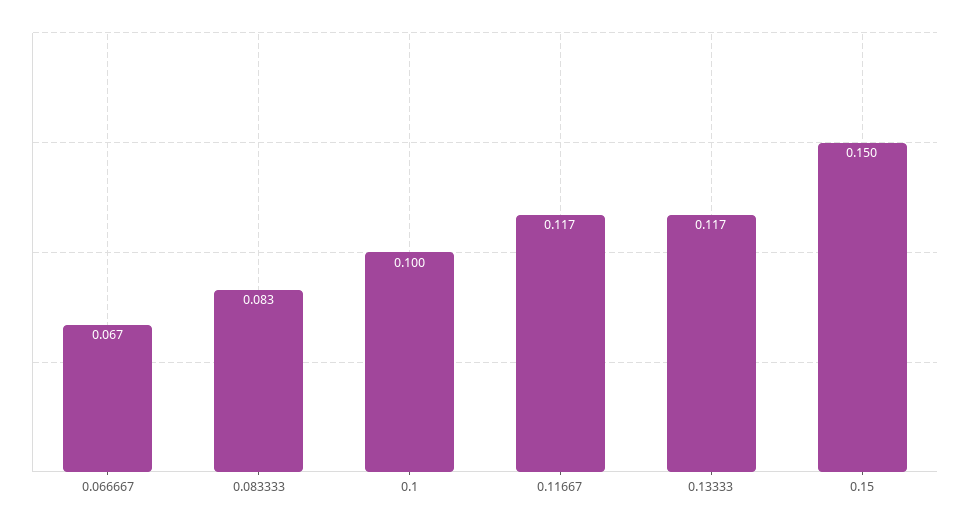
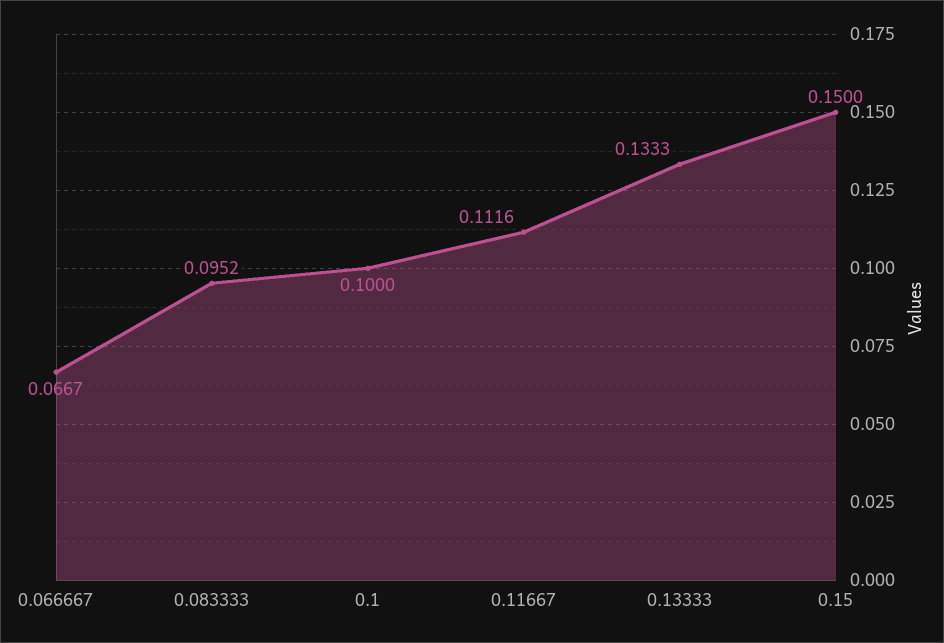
  {
    "0.066667": 0.0667,
-   "0.083333": 0.083,
+   "0.083333": 0.0952,
    "0.1": 0.1,
-   "0.11667": 0.117,
+   "0.11667": 0.1116,
-   "0.13333": 0.117,
+   "0.13333": 0.1333,
    "0.15": 0.15
  }

